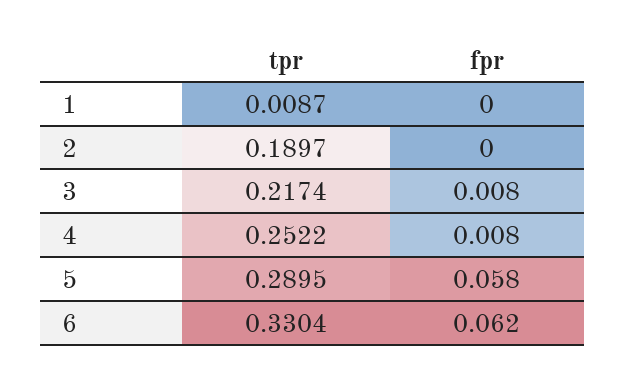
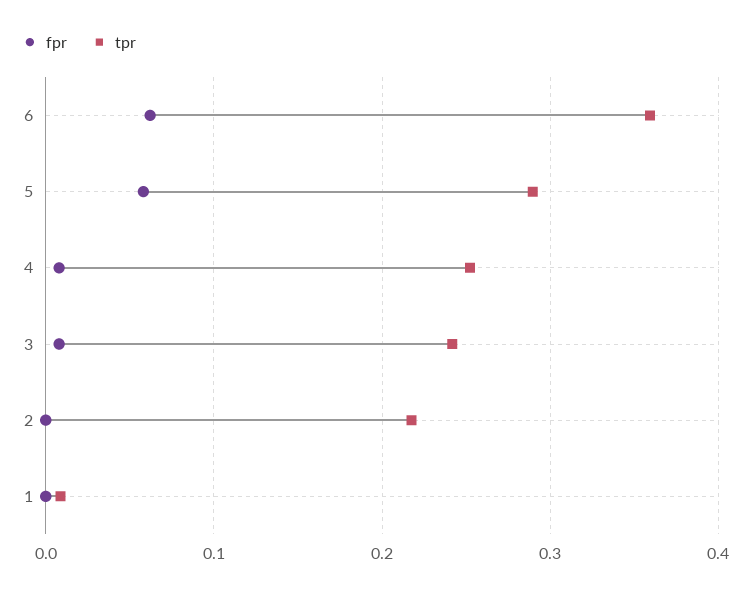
  {
    "tpr": {
      "1": 0.0087,
-     "2": 0.1897,
+     "2": 0.22,
-     "3": 0.2174,
+     "3": 0.24,
      "4": 0.2522,
      "5": 0.2895,
-     "6": 0.3304
+     "6": 0.36
    },
    "fpr": {
      "1": 0,
      "2": 0,
      "3": 0.008,
      "4": 0.008,
      "5": 0.058,
      "6": 0.062
    }
  }

